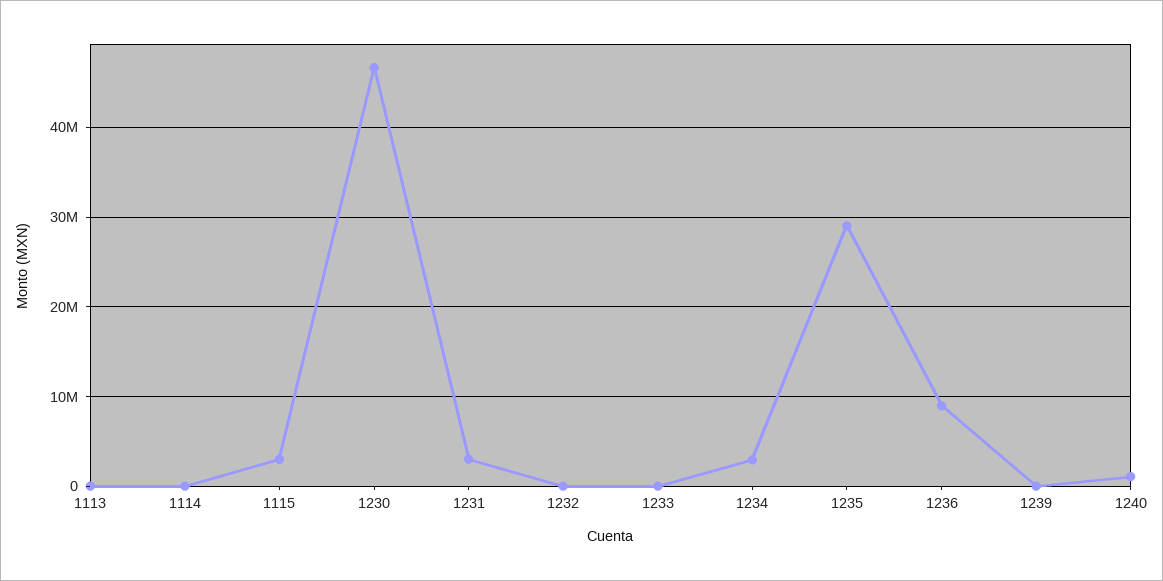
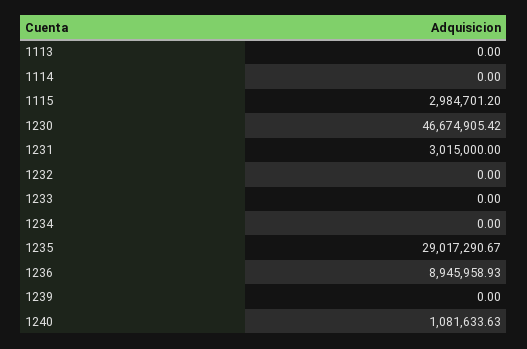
  {
    "1113": 0,
    "1114": 0,
    "1115": 2984701.2,
    "1230": 46674905.42,
    "1231": 3015000,
    "1232": 0,
    "1233": 0,
-   "1234": 3000000,
+   "1234": 0,
    "1235": 29017290.67,
    "1236": 8945958.93,
    "1239": 0,
    "1240": 1081633.63
  }

